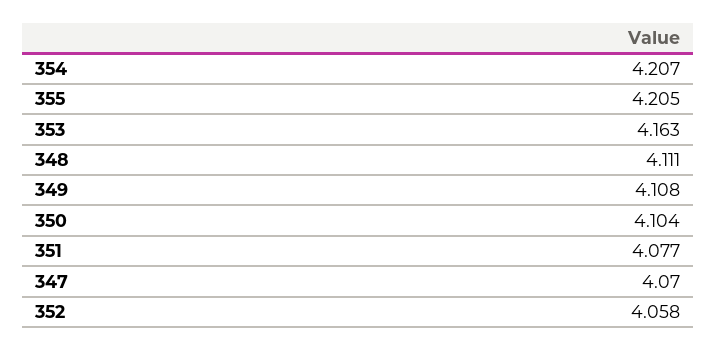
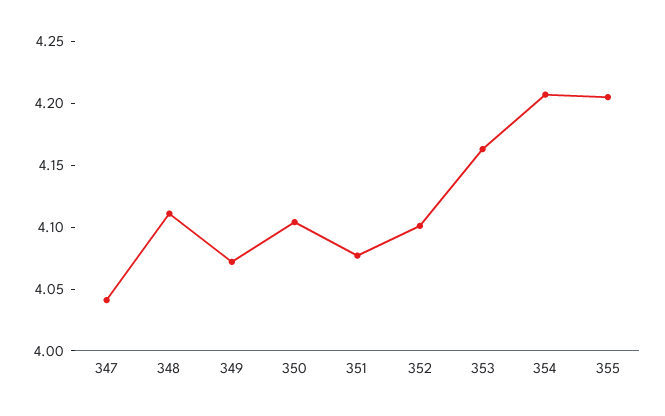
  {
    "354": 4.207,
    "355": 4.205,
    "353": 4.163,
    "348": 4.111,
-   "349": 4.108,
+   "349": 4.07,
    "350": 4.104,
    "351": 4.077,
-   "347": 4.07,
+   "347": 4.04,
-   "352": 4.058
+   "352": 4.1
  }

